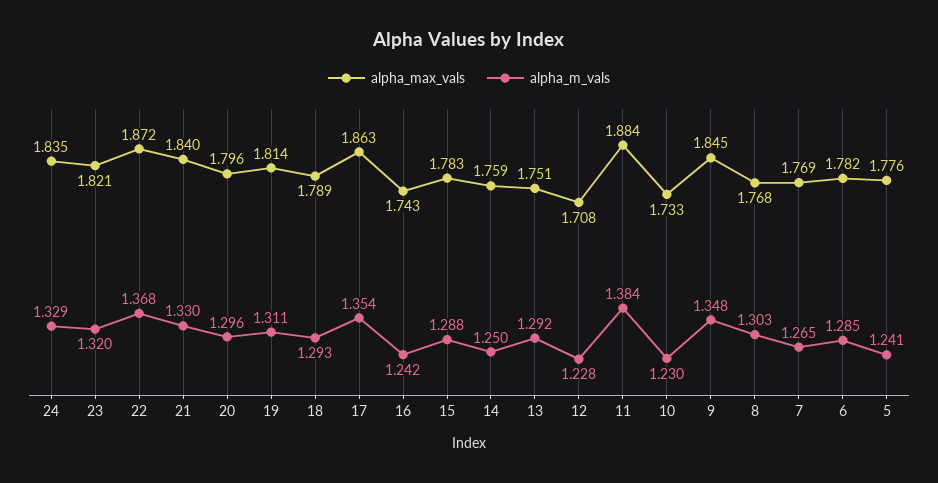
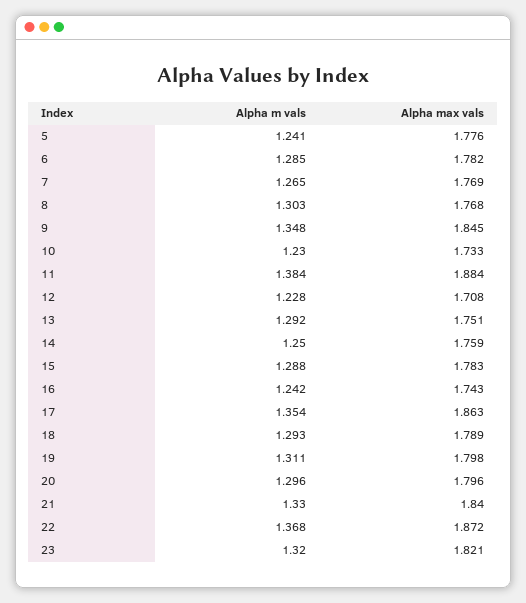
  {
    "alpha_max_vals": {
-     "24": 1.835,
      "23": 1.821,
      "22": 1.872,
      "21": 1.84,
      "20": 1.796,
-     "19": 1.814,
+     "19": 1.798,
      "18": 1.789,
      "17": 1.863,
      "16": 1.743,
      "15": 1.783,
      "14": 1.759,
      "13": 1.751,
      "12": 1.708,
      "11": 1.884,
      "10": 1.733,
      "9": 1.845,
      "8": 1.768,
      "7": 1.769,
      "6": 1.782,
      "5": 1.776
    },
    "alpha_m_vals": {
-     "24": 1.329,
      "23": 1.32,
      "22": 1.368,
      "21": 1.33,
      "20": 1.296,
      "19": 1.311,
      "18": 1.293,
      "17": 1.354,
      "16": 1.242,
      "15": 1.288,
      "14": 1.25,
      "13": 1.292,
      "12": 1.228,
      "11": 1.384,
      "10": 1.23,
      "9": 1.348,
      "8": 1.303,
      "7": 1.265,
      "6": 1.285,
      "5": 1.241
    }
  }

